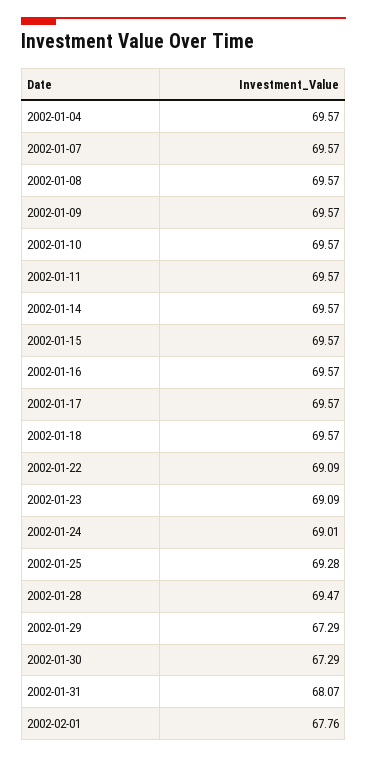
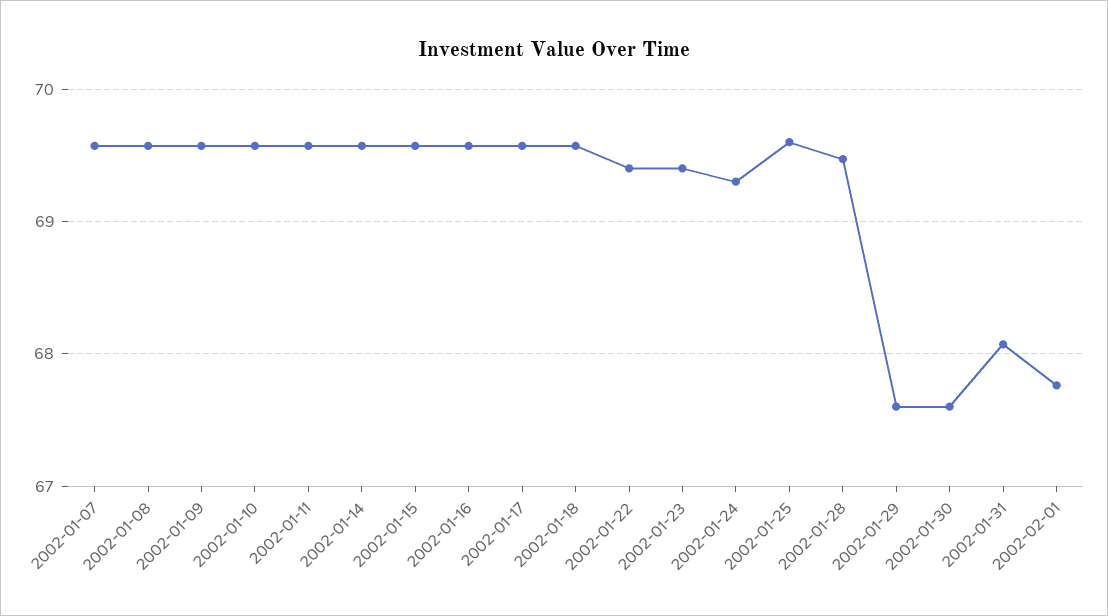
  {
-   "2002-01-04": 69.57,
    "2002-01-07": 69.57,
    "2002-01-08": 69.57,
    "2002-01-09": 69.57,
    "2002-01-10": 69.57,
    "2002-01-11": 69.57,
    "2002-01-14": 69.57,
    "2002-01-15": 69.57,
    "2002-01-16": 69.57,
    "2002-01-17": 69.57,
    "2002-01-18": 69.57,
-   "2002-01-22": 69.09,
+   "2002-01-22": 69.4,
-   "2002-01-23": 69.09,
+   "2002-01-23": 69.4,
-   "2002-01-24": 69.01,
+   "2002-01-24": 69.3,
-   "2002-01-25": 69.28,
+   "2002-01-25": 69.6,
    "2002-01-28": 69.47,
-   "2002-01-29": 67.29,
+   "2002-01-29": 67.6,
-   "2002-01-30": 67.29,
+   "2002-01-30": 67.6,
    "2002-01-31": 68.07,
    "2002-02-01": 67.76
  }

